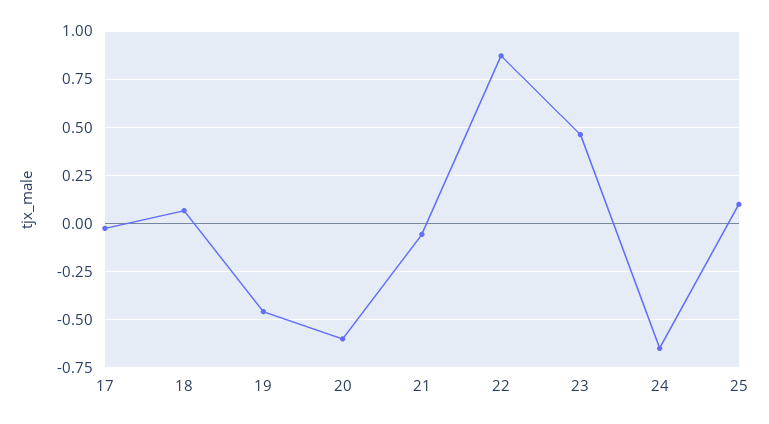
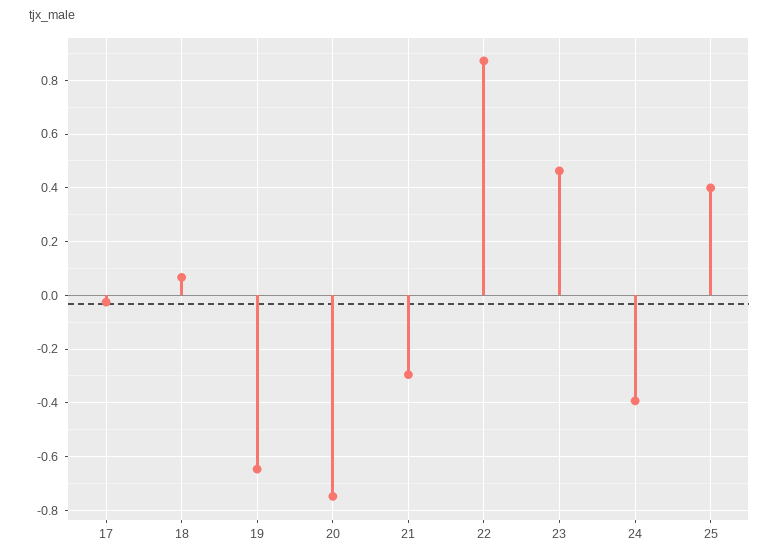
  {
    "17": -0.025,
    "18": 0.075,
-   "19": -0.45,
+   "19": -0.65,
-   "20": -0.6,
+   "20": -0.75,
-   "21": -0.05,
+   "21": -0.3,
    "22": 0.875,
    "23": 0.475,
-   "24": -0.65,
+   "24": -0.4,
-   "25": 0.1
+   "25": 0.4
  }

